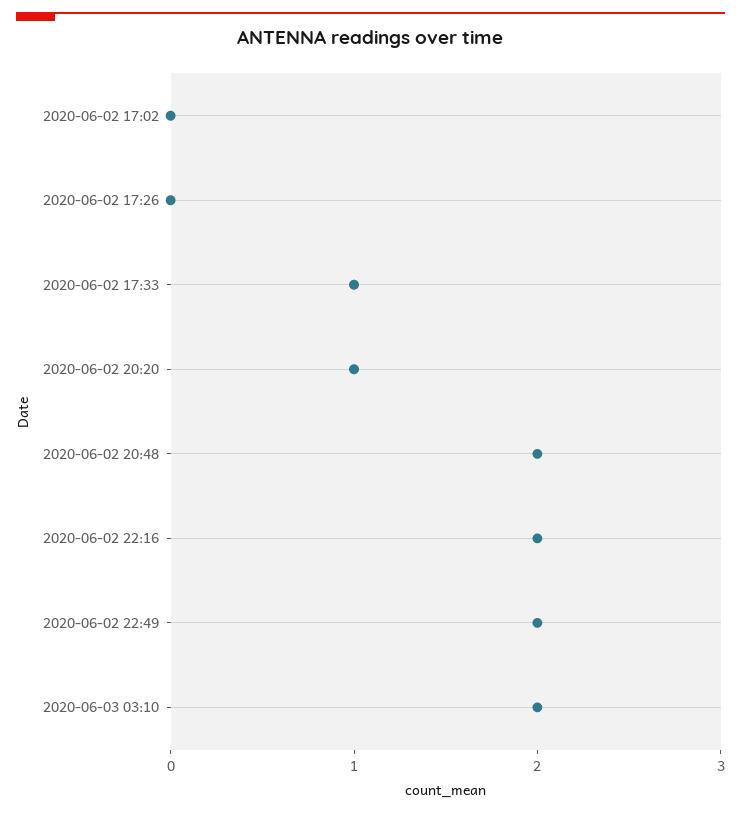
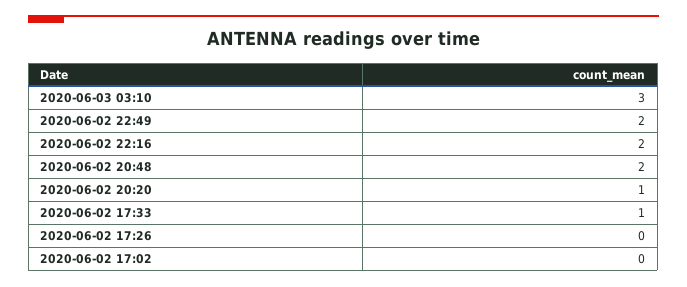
  {
    "2020-06-02 17:02": 0,
    "2020-06-02 17:26": 0,
    "2020-06-02 17:33": 1,
    "2020-06-02 20:20": 1,
    "2020-06-02 20:48": 2,
    "2020-06-02 22:16": 2,
    "2020-06-02 22:49": 2,
-   "2020-06-03 03:10": 2
+   "2020-06-03 03:10": 3
  }

